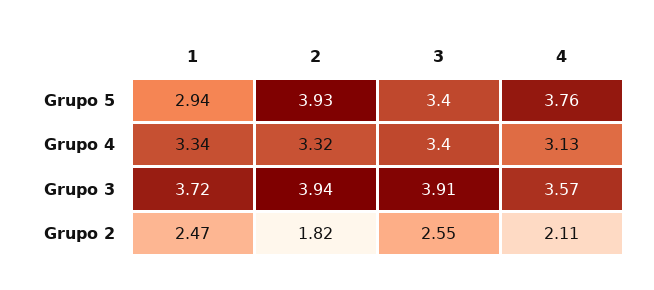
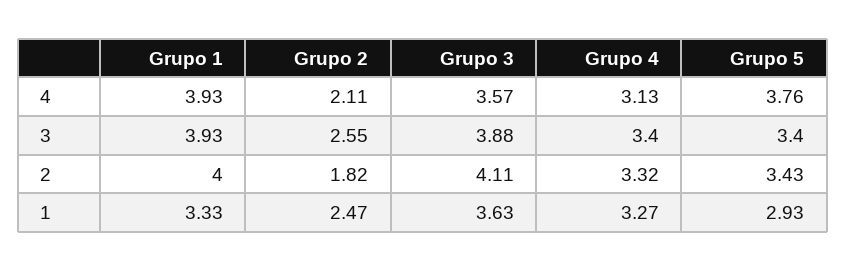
  {
    "1": {
-     "Grupo 5": 2.94,
+     "Grupo 5": 2.93,
-     "Grupo 4": 3.34,
+     "Grupo 4": 3.27,
-     "Grupo 3": 3.72,
+     "Grupo 3": 3.63,
-     "Grupo 2": 2.47
+     "Grupo 2": 2.47,
+     "Grupo 1": 3.33
    },
    "2": {
-     "Grupo 5": 3.93,
+     "Grupo 5": 3.43,
      "Grupo 4": 3.32,
-     "Grupo 3": 3.94,
+     "Grupo 3": 4.11,
-     "Grupo 2": 1.82
+     "Grupo 2": 1.82,
+     "Grupo 1": 4
    },
    "3": {
      "Grupo 5": 3.4,
      "Grupo 4": 3.4,
-     "Grupo 3": 3.91,
+     "Grupo 3": 3.88,
-     "Grupo 2": 2.55
+     "Grupo 2": 2.55,
+     "Grupo 1": 3.93
    },
    "4": {
      "Grupo 5": 3.76,
      "Grupo 4": 3.13,
      "Grupo 3": 3.57,
-     "Grupo 2": 2.11
+     "Grupo 2": 2.11,
+     "Grupo 1": 3.93
    }
  }

